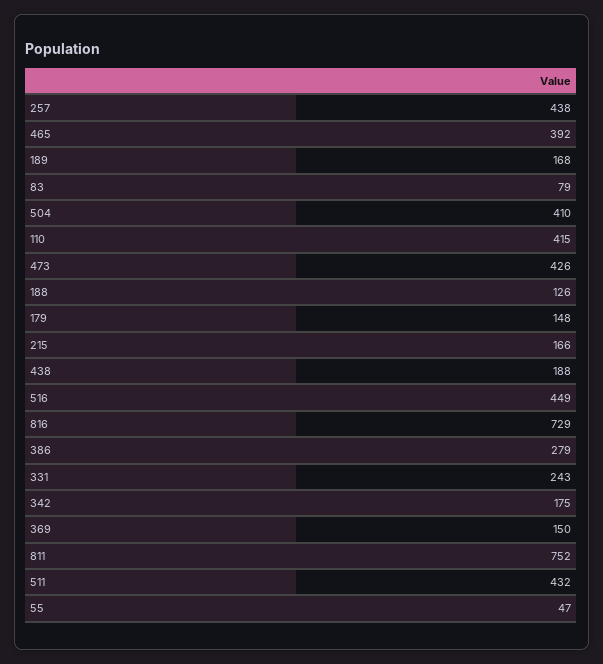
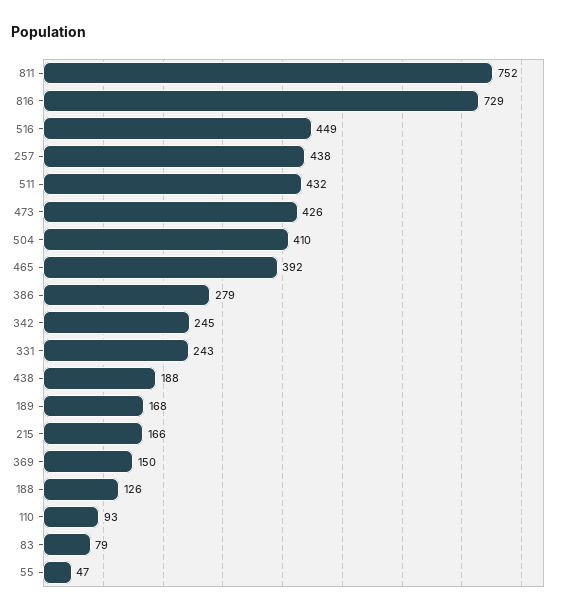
  {
    "257": 438,
    "465": 392,
    "189": 168,
    "83": 79,
    "504": 410,
-   "110": 415,
+   "110": 93,
    "473": 426,
    "188": 126,
-   "179": 148,
    "215": 166,
    "438": 188,
    "516": 449,
    "816": 729,
    "386": 279,
    "331": 243,
-   "342": 175,
+   "342": 245,
    "369": 150,
    "811": 752,
    "511": 432,
    "55": 47
  }

